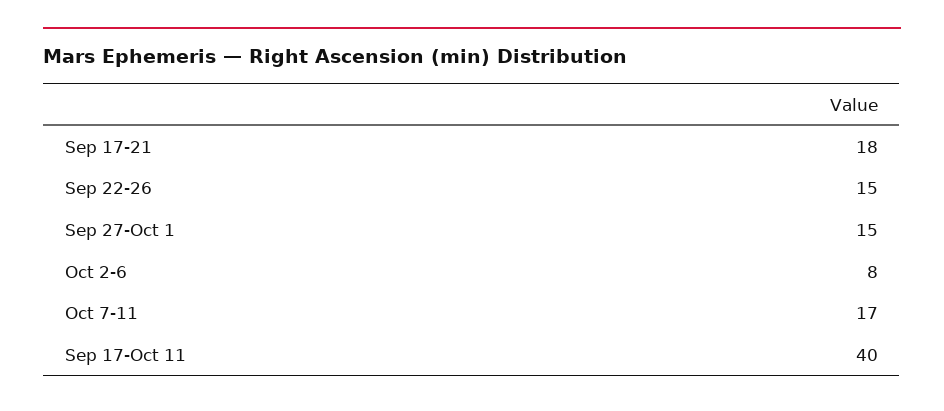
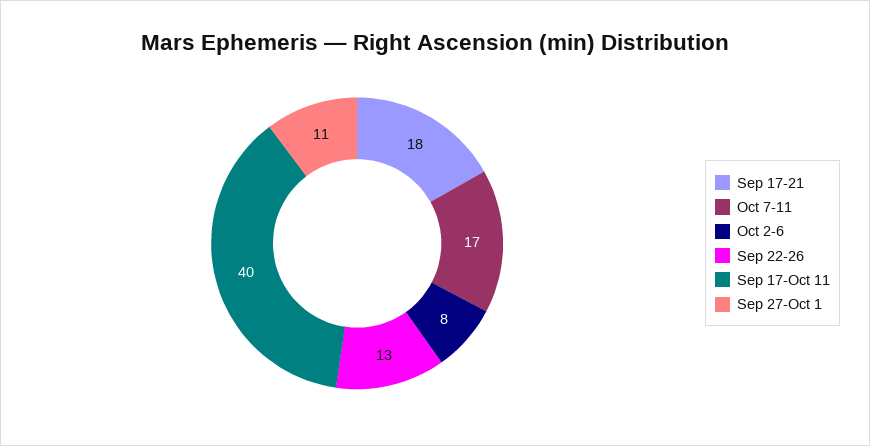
  {
    "Sep 17-21": 18,
-   "Sep 22-26": 15,
+   "Sep 22-26": 13,
-   "Sep 27-Oct 1": 15,
+   "Sep 27-Oct 1": 11,
    "Oct 2-6": 8,
    "Oct 7-11": 17,
    "Sep 17-Oct 11": 40
  }

